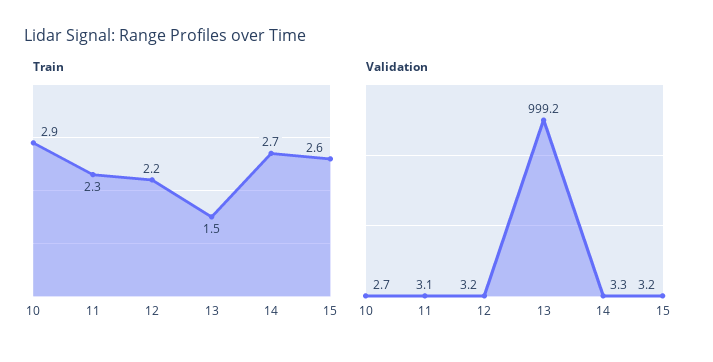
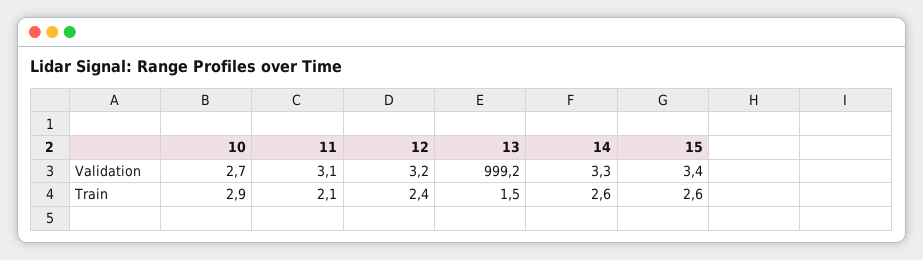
  {
    "Train": {
      "10": 2.9,
-     "11": 2.3,
+     "11": 2.1,
-     "12": 2.2,
+     "12": 2.4,
      "13": 1.5,
-     "14": 2.7,
+     "14": 2.6,
      "15": 2.6
    },
    "Validation": {
      "10": 2.7,
      "11": 3.1,
      "12": 3.2,
      "13": 999.2,
      "14": 3.3,
-     "15": 3.2
+     "15": 3.4
    }
  }

